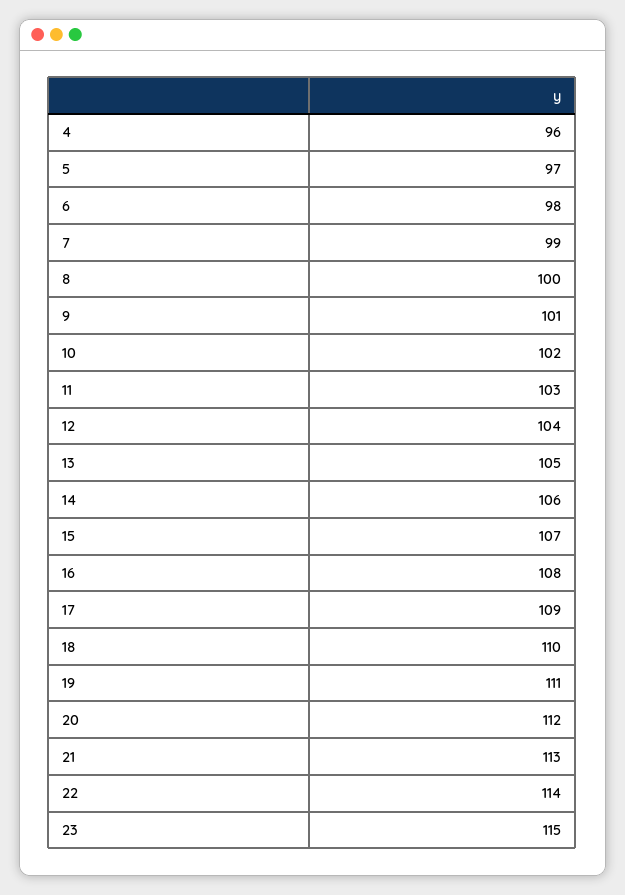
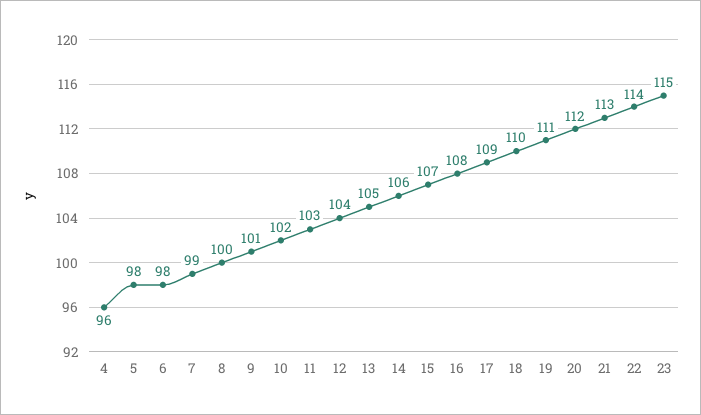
  {
    "4": 96,
-   "5": 97,
+   "5": 98,
    "6": 98,
    "7": 99,
    "8": 100,
    "9": 101,
    "10": 102,
    "11": 103,
    "12": 104,
    "13": 105,
    "14": 106,
    "15": 107,
    "16": 108,
    "17": 109,
    "18": 110,
    "19": 111,
    "20": 112,
    "21": 113,
    "22": 114,
    "23": 115
  }

